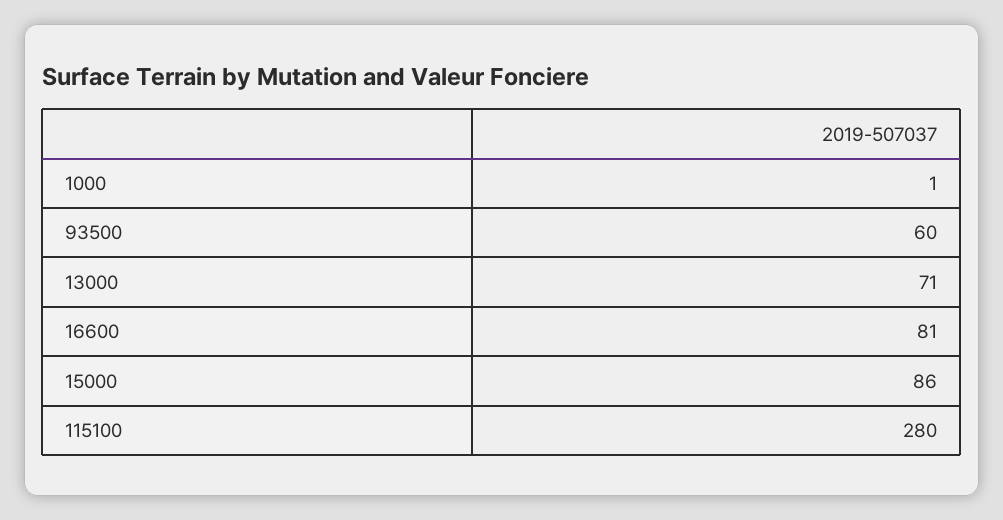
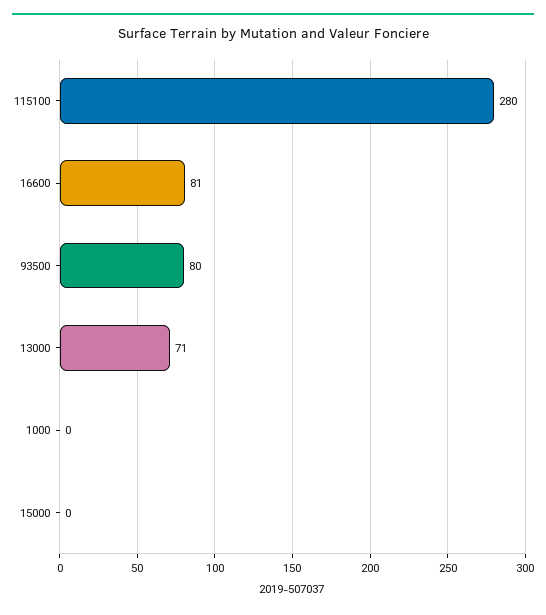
  {
-   "1000": 1,
+   "1000": 0,
-   "93500": 60,
+   "93500": 80,
    "13000": 71,
    "16600": 81,
-   "15000": 86,
+   "15000": 0,
    "115100": 280
  }

